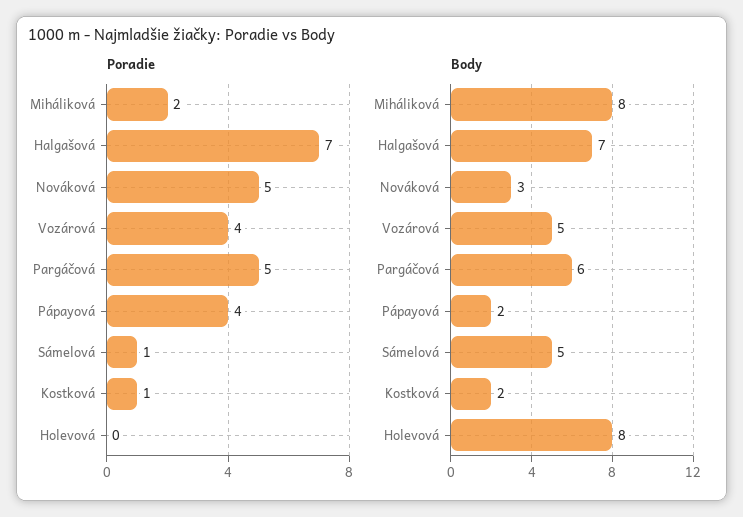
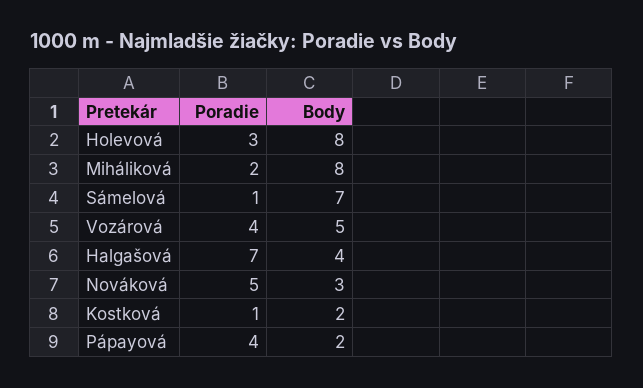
  {
    "Poradie": {
      "Miháliková": 2,
      "Halgašová": 7,
      "Nováková": 5,
      "Vozárová": 4,
-     "Pargáčová": 5,
      "Pápayová": 4,
      "Sámelová": 1,
      "Kostková": 1,
-     "Holevová": 0
+     "Holevová": 3
    },
    "Body": {
      "Miháliková": 8,
-     "Halgašová": 7,
+     "Halgašová": 4,
      "Nováková": 3,
      "Vozárová": 5,
-     "Pargáčová": 6,
      "Pápayová": 2,
-     "Sámelová": 5,
+     "Sámelová": 7,
      "Kostková": 2,
      "Holevová": 8
    }
  }

